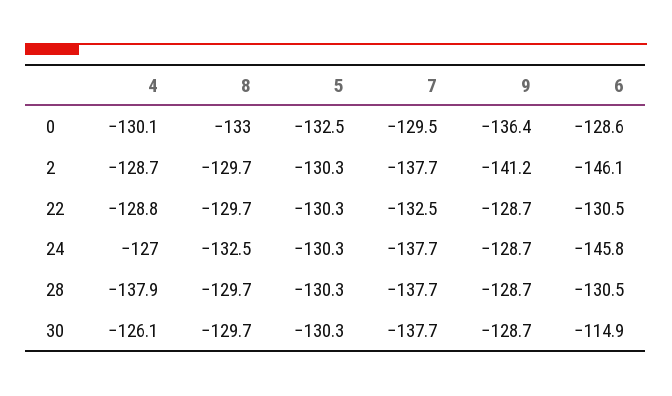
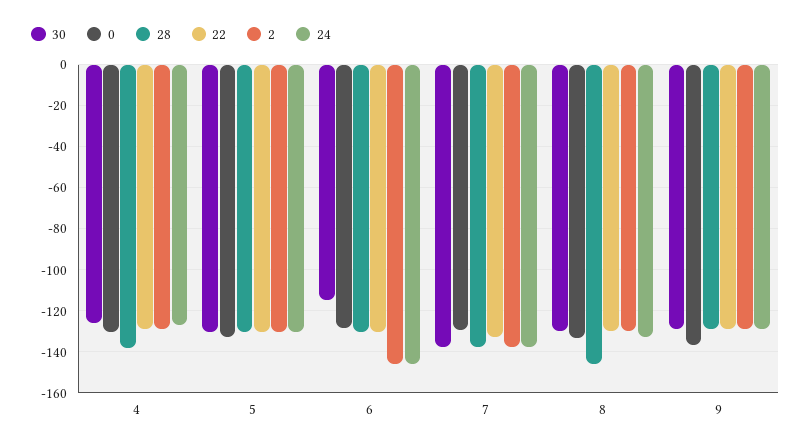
  {
    "0": {
      "4": -130.1,
      "8": -133,
      "5": -132.5,
      "7": -129.5,
      "9": -136.4,
      "6": -128.6
    },
    "2": {
      "4": -128.7,
      "8": -129.7,
      "5": -130.3,
      "7": -137.7,
-     "9": -141.2,
+     "9": -130,
      "6": -146.1
    },
    "22": {
      "4": -128.8,
      "8": -129.7,
      "5": -130.3,
      "7": -132.5,
      "9": -128.7,
      "6": -130.5
    },
    "24": {
      "4": -127,
      "8": -132.5,
      "5": -130.3,
      "7": -137.7,
      "9": -128.7,
      "6": -145.8
    },
    "28": {
      "4": -137.9,
-     "8": -129.7,
+     "8": -145,
      "5": -130.3,
      "7": -137.7,
      "9": -128.7,
      "6": -130.5
    },
    "30": {
      "4": -126.1,
      "8": -129.7,
      "5": -130.3,
      "7": -137.7,
      "9": -128.7,
      "6": -114.9
    }
  }

